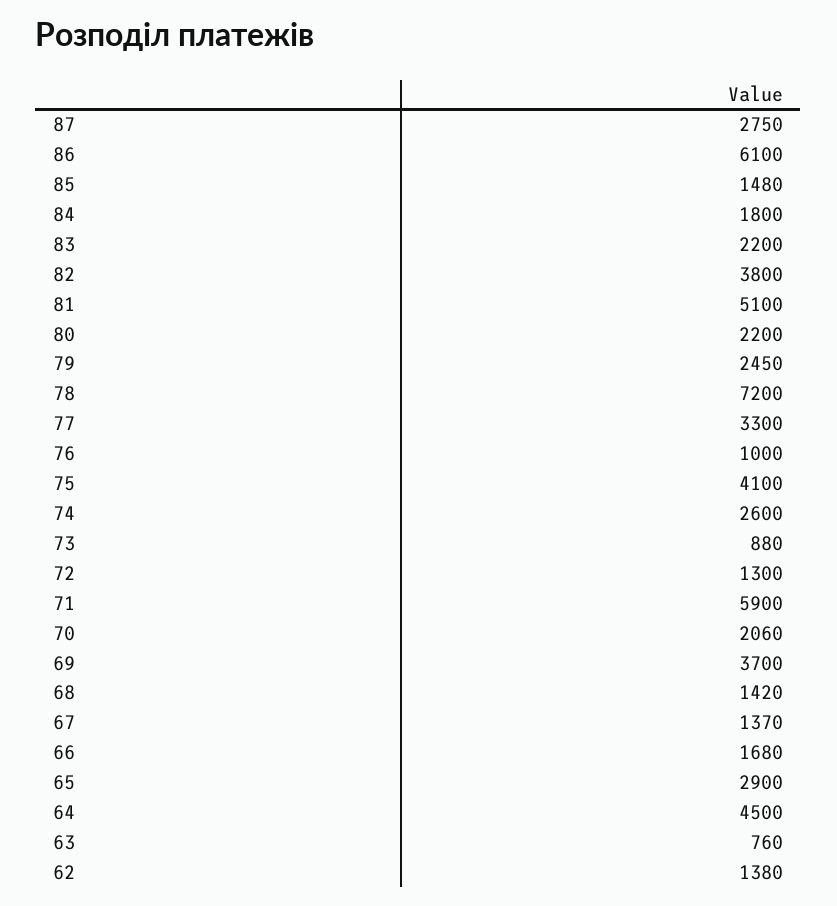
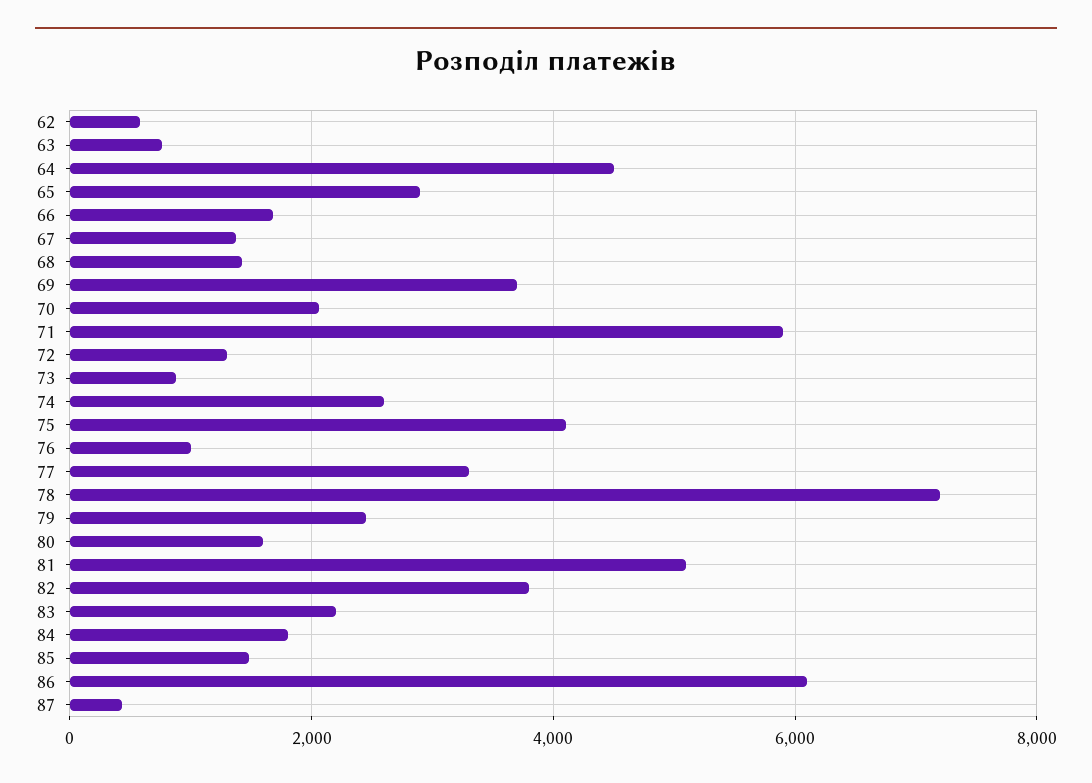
  {
-   "87": 2750,
+   "87": 400,
    "86": 6100,
    "85": 1480,
    "84": 1800,
    "83": 2200,
    "82": 3800,
    "81": 5100,
-   "80": 2200,
+   "80": 1600,
    "79": 2450,
    "78": 7200,
    "77": 3300,
    "76": 1000,
    "75": 4100,
    "74": 2600,
    "73": 880,
    "72": 1300,
    "71": 5900,
    "70": 2060,
    "69": 3700,
    "68": 1420,
    "67": 1370,
    "66": 1680,
    "65": 2900,
    "64": 4500,
    "63": 760,
-   "62": 1380
+   "62": 600
  }

